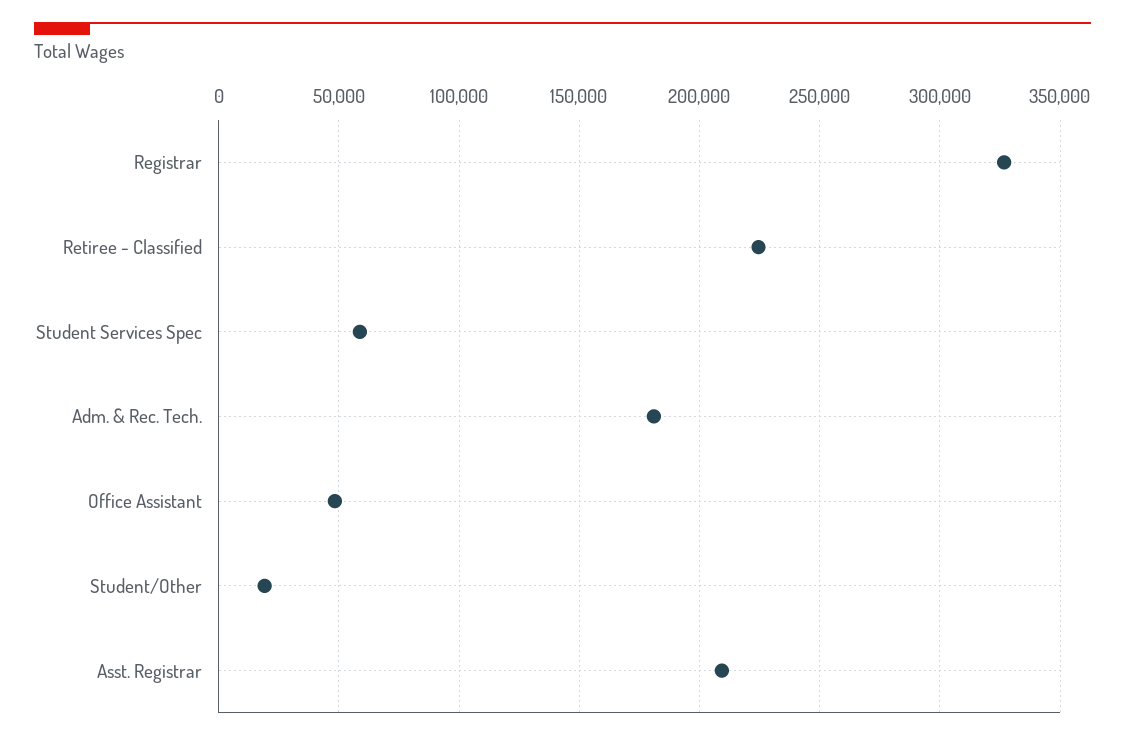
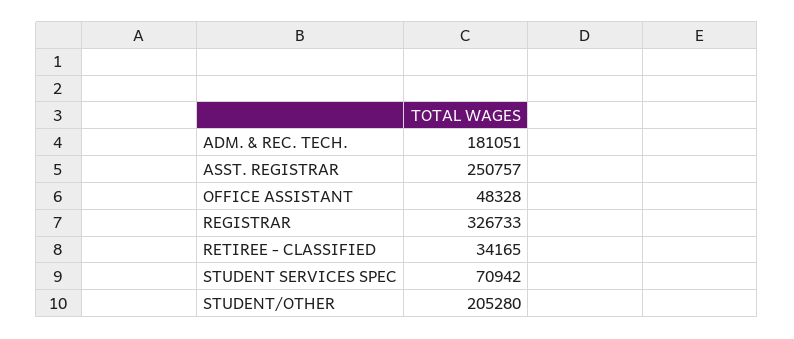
  {
    "Registrar": 326733,
-   "Retiree - Classified": 225000,
+   "Retiree - Classified": 34165,
-   "Student Services Spec": 60000,
+   "Student Services Spec": 70942,
    "Adm. & Rec. Tech.": 181051,
    "Office Assistant": 48328,
-   "Student/Other": 20000,
+   "Student/Other": 205280,
-   "Asst. Registrar": 210000
+   "Asst. Registrar": 250757
  }

